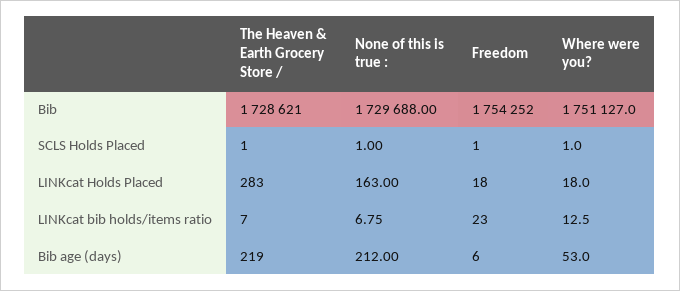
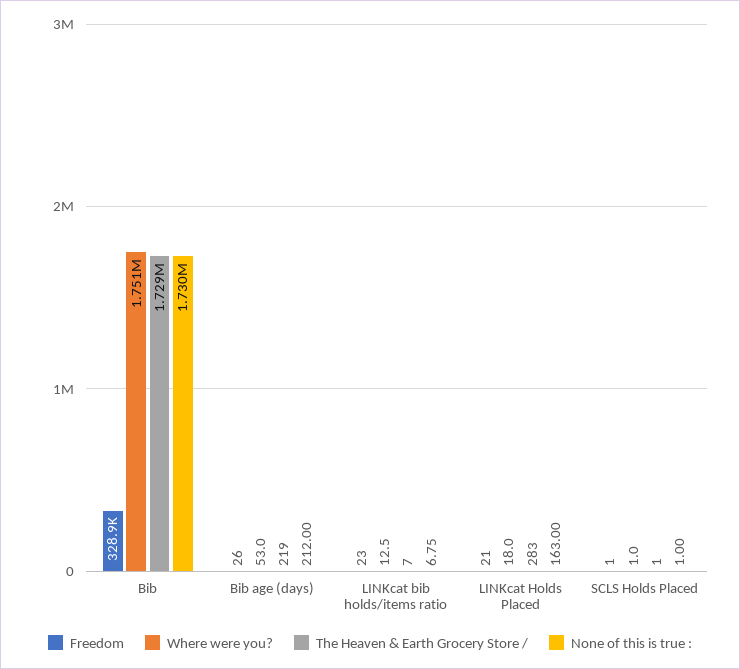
  {
    "The Heaven & Earth Grocery Store /": {
      "Bib": 1728621,
      "SCLS Holds Placed": 1,
      "LINKcat Holds Placed": 283,
      "LINKcat bib holds/items ratio": 7,
      "Bib age (days)": 219
    },
    "None of this is true :": {
      "Bib": 1729688,
      "SCLS Holds Placed": 1,
      "LINKcat Holds Placed": 163,
      "LINKcat bib holds/items ratio": 6.75,
      "Bib age (days)": 212
    },
    "Freedom": {
-     "Bib": 1754252,
+     "Bib": 328900,
      "SCLS Holds Placed": 1,
-     "LINKcat Holds Placed": 18,
+     "LINKcat Holds Placed": 21,
      "LINKcat bib holds/items ratio": 23,
-     "Bib age (days)": 6
+     "Bib age (days)": 26
    },
    "Where were you?": {
      "Bib": 1751127,
      "SCLS Holds Placed": 1,
      "LINKcat Holds Placed": 18,
      "LINKcat bib holds/items ratio": 12.5,
      "Bib age (days)": 53
    }
  }

